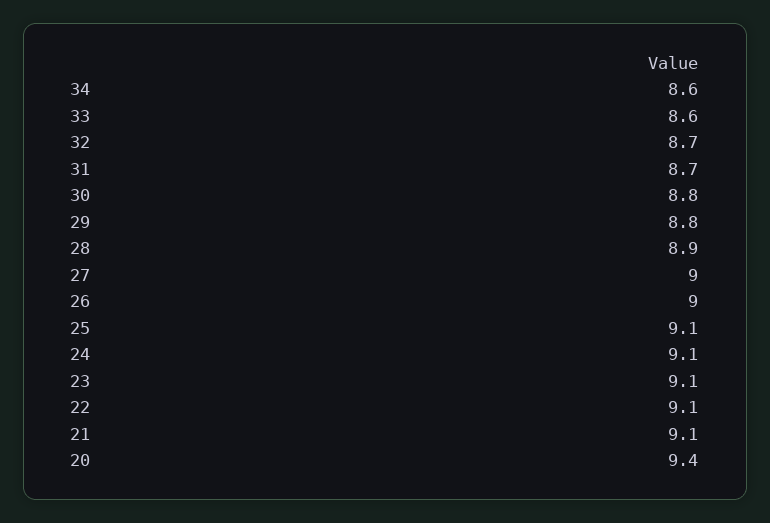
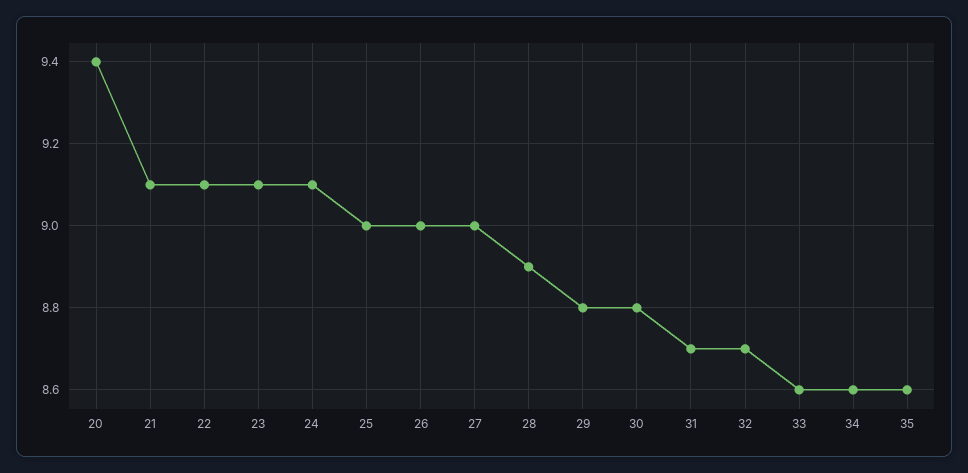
  {
    "34": 8.6,
    "33": 8.6,
    "32": 8.7,
    "31": 8.7,
    "30": 8.8,
    "29": 8.8,
    "28": 8.9,
    "27": 9,
    "26": 9,
-   "25": 9.1,
+   "25": 9,
    "24": 9.1,
    "23": 9.1,
    "22": 9.1,
    "21": 9.1,
-   "20": 9.4
+   "20": 9.4,
+   "35": 8.6
  }

